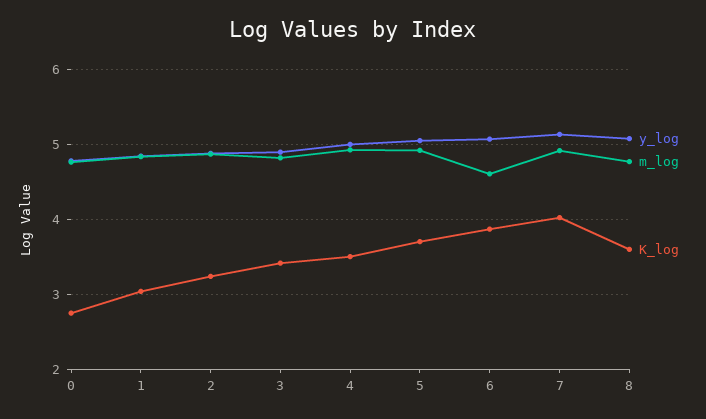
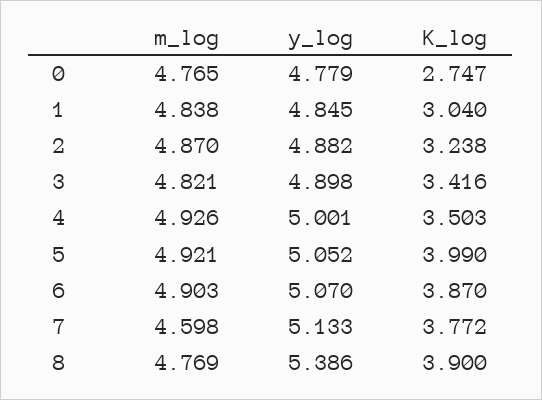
  {
    "y_log": {
      "0": 4.779,
      "1": 4.845,
      "2": 4.882,
      "3": 4.898,
      "4": 5.001,
      "5": 5.052,
      "6": 5.07,
      "7": 5.133,
-     "8": 5.1
+     "8": 5.386
    },
    "m_log": {
      "0": 4.765,
      "1": 4.838,
      "2": 4.87,
      "3": 4.821,
      "4": 4.926,
      "5": 4.921,
-     "6": 4.6,
+     "6": 4.903,
-     "7": 4.9,
+     "7": 4.598,
      "8": 4.769
    },
    "K_log": {
      "0": 2.747,
      "1": 3.04,
      "2": 3.238,
      "3": 3.416,
      "4": 3.503,
-     "5": 3.7,
+     "5": 3.99,
      "6": 3.87,
-     "7": 4,
+     "7": 3.772,
-     "8": 3.6
+     "8": 3.9
    }
  }

